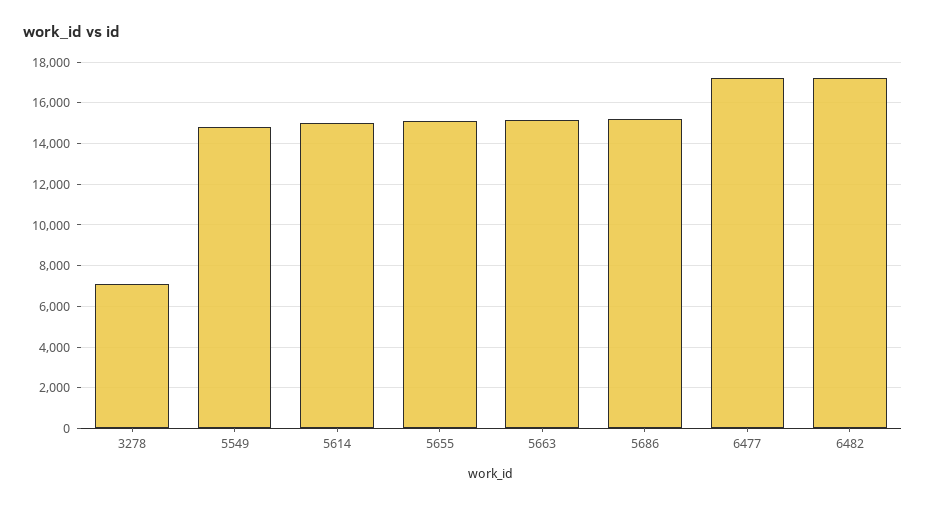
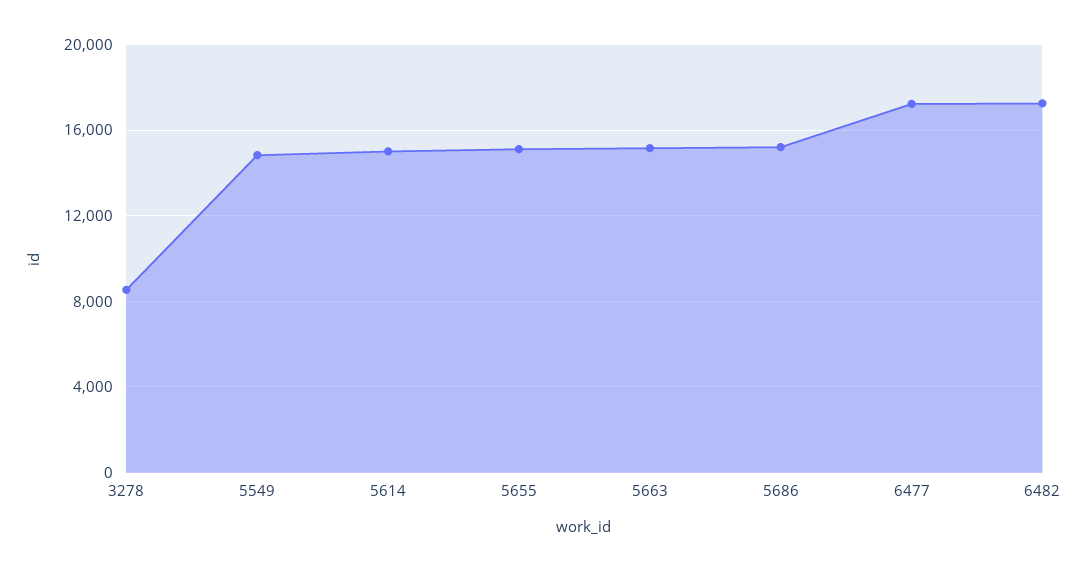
  {
-   "3278": 7000,
+   "3278": 8500,
    "5549": 15000,
    "5614": 15000,
    "5655": 15000,
    "5663": 15000,
    "5686": 15000,
    "6477": 17000,
    "6482": 17000
  }

